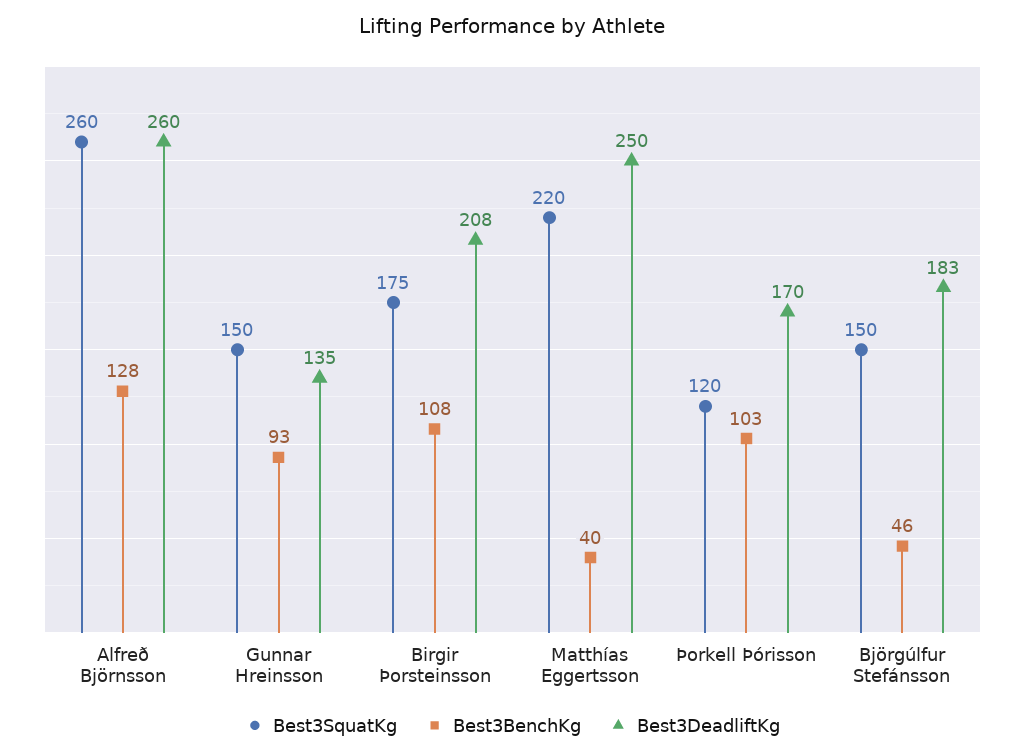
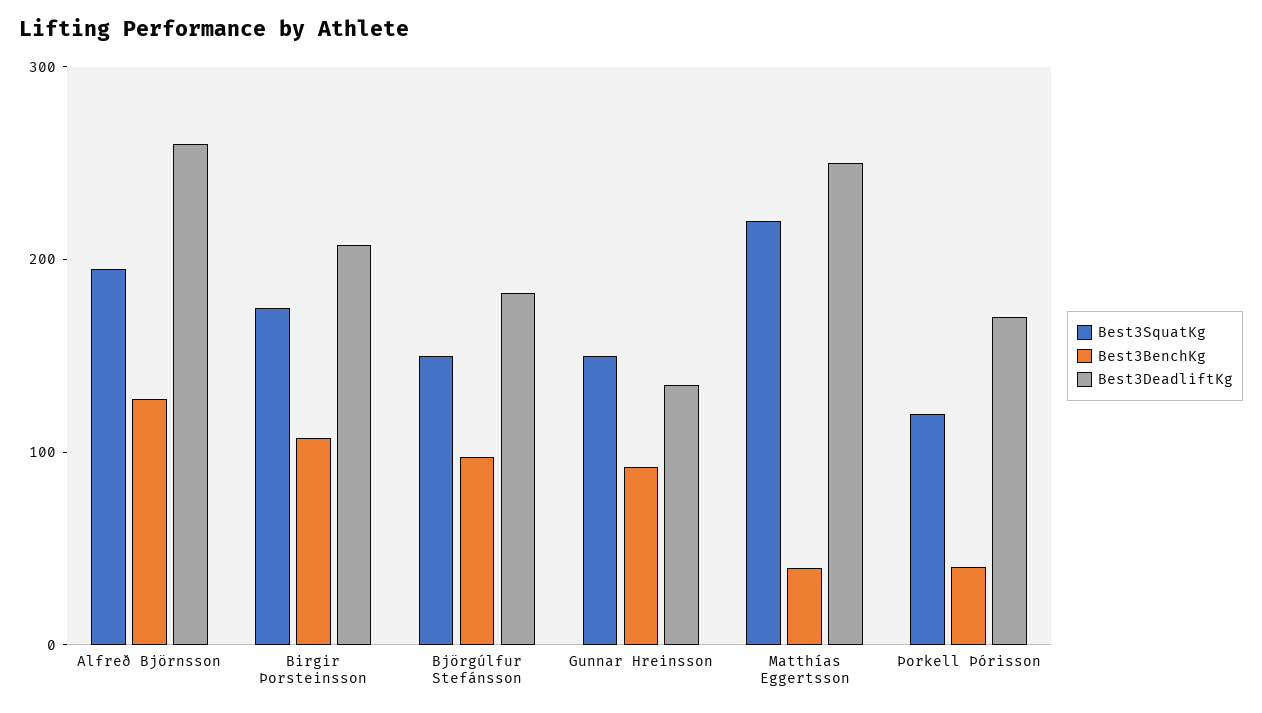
  {
    "Best3SquatKg": {
-     "Alfreð Björnsson": 260,
+     "Alfreð Björnsson": 200,
      "Gunnar Hreinsson": 150,
      "Birgir Þorsteinsson": 175,
      "Matthías Eggertsson": 220,
      "Þorkell Þórisson": 120,
      "Björgúlfur Stefánsson": 150
    },
    "Best3BenchKg": {
      "Alfreð Björnsson": 128,
      "Gunnar Hreinsson": 93,
      "Birgir Þorsteinsson": 108,
      "Matthías Eggertsson": 40,
-     "Þorkell Þórisson": 103,
+     "Þorkell Þórisson": 40,
-     "Björgúlfur Stefánsson": 46
+     "Björgúlfur Stefánsson": 100
    },
    "Best3DeadliftKg": {
      "Alfreð Björnsson": 260,
      "Gunnar Hreinsson": 135,
      "Birgir Þorsteinsson": 208,
      "Matthías Eggertsson": 250,
      "Þorkell Þórisson": 170,
      "Björgúlfur Stefánsson": 183
    }
  }

